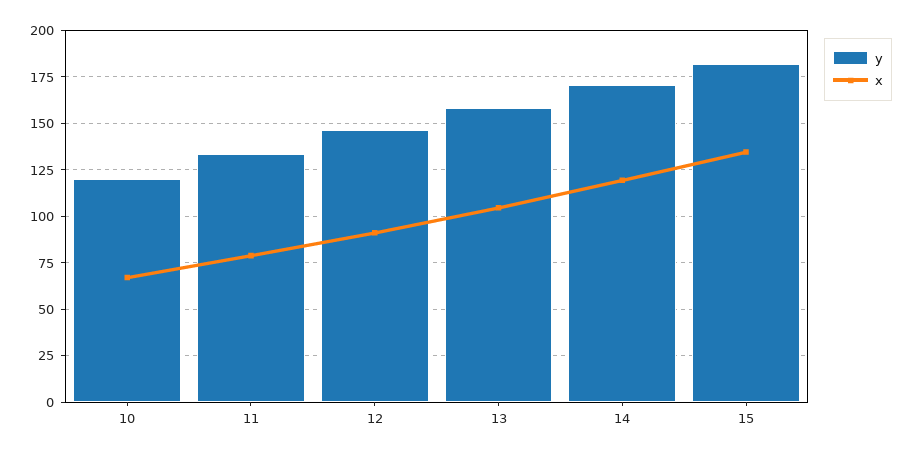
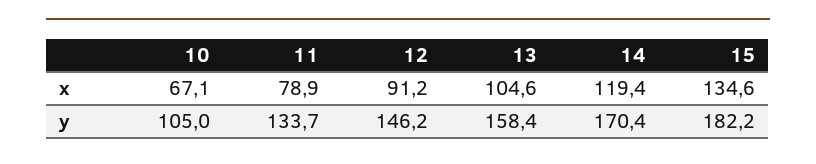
  {
    "y": {
-     "10": 120,
+     "10": 105,
      "11": 133.7,
      "12": 146.2,
      "13": 158.4,
      "14": 170.4,
      "15": 182.2
    },
    "x": {
      "10": 67.1,
      "11": 78.9,
      "12": 91.2,
      "13": 104.6,
      "14": 119.4,
      "15": 134.6
    }
  }

